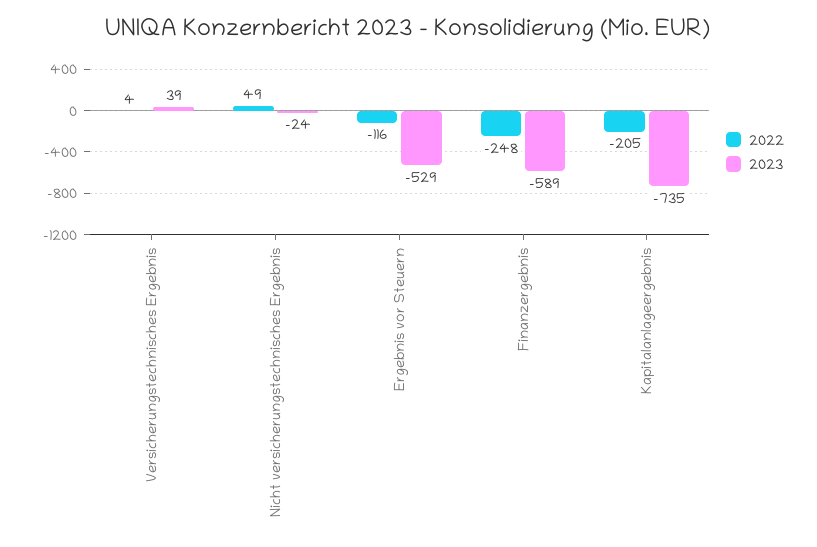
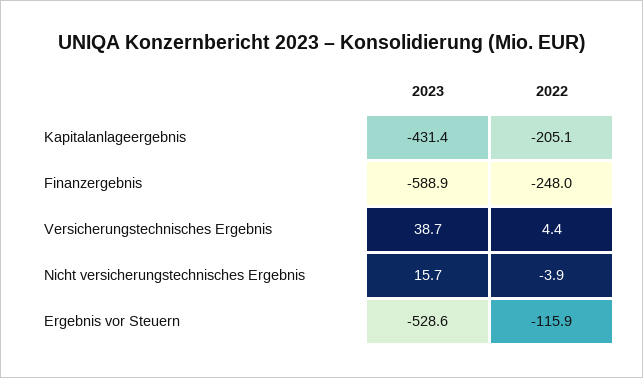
  {
    "2022": {
      "Versicherungstechnisches Ergebnis": 4.4,
-     "Nicht versicherungstechnisches Ergebnis": 49,
+     "Nicht versicherungstechnisches Ergebnis": -3.9,
      "Ergebnis vor Steuern": -115.9,
      "Finanzergebnis": -248,
      "Kapitalanlageergebnis": -205.1
    },
    "2023": {
      "Versicherungstechnisches Ergebnis": 38.7,
-     "Nicht versicherungstechnisches Ergebnis": -24,
+     "Nicht versicherungstechnisches Ergebnis": 15.7,
      "Ergebnis vor Steuern": -528.6,
      "Finanzergebnis": -588.9,
-     "Kapitalanlageergebnis": -735
+     "Kapitalanlageergebnis": -431.4
    }
  }

